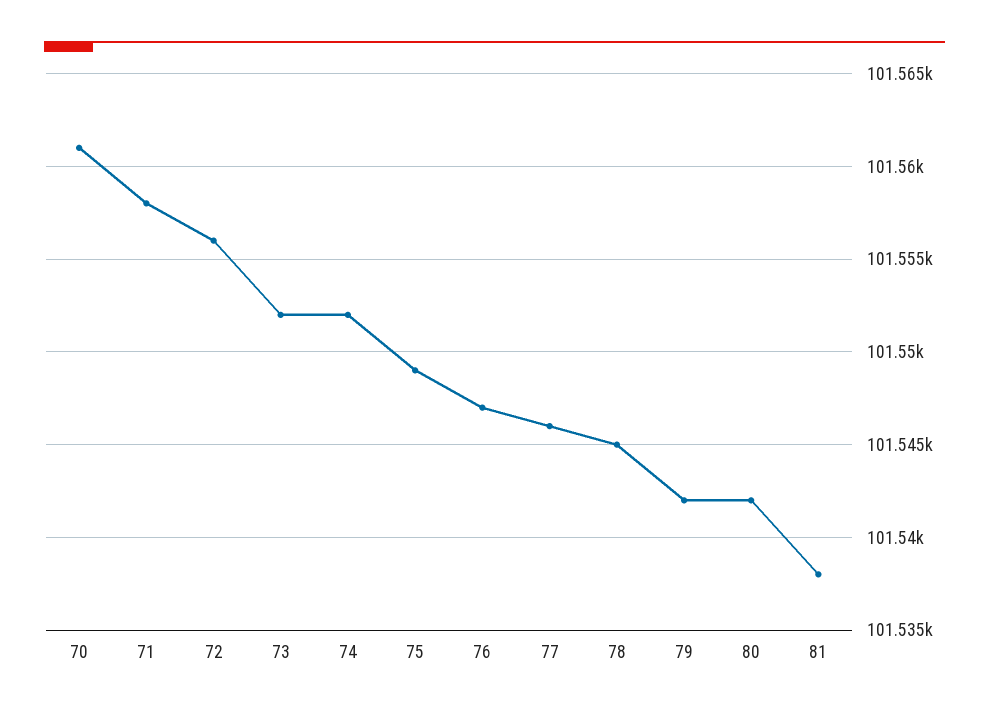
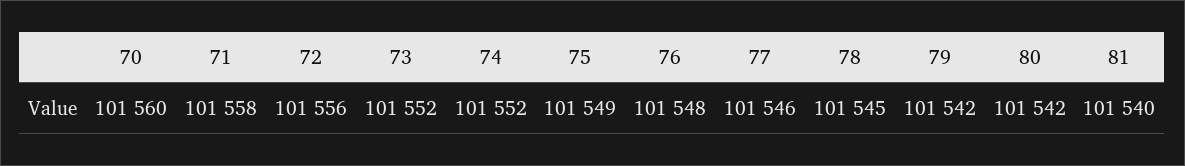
  {
-   "70": 101561,
+   "70": 101560,
    "71": 101558,
    "72": 101556,
    "73": 101552,
    "74": 101552,
    "75": 101549,
-   "76": 101547,
+   "76": 101548,
    "77": 101546,
    "78": 101545,
    "79": 101542,
    "80": 101542,
-   "81": 101538
+   "81": 101540
  }

